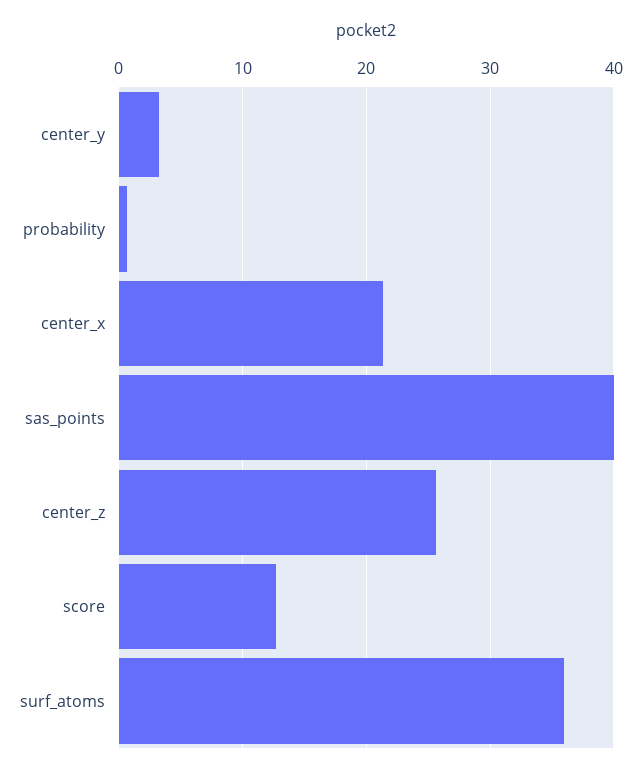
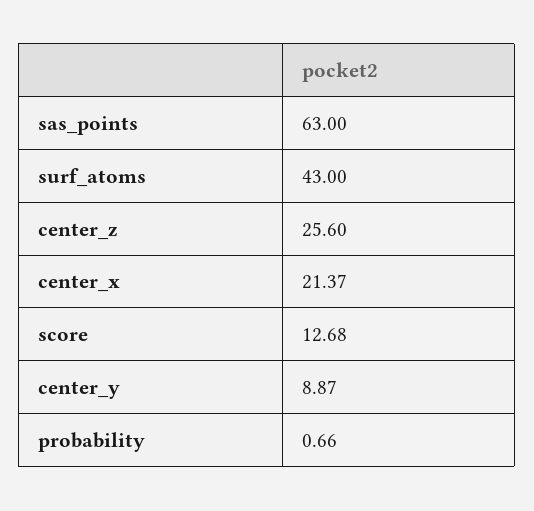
  {
-   "center_y": 3,
+   "center_y": 8.87,
    "probability": 0.66,
    "center_x": 21.37,
-   "sas_points": 40,
+   "sas_points": 63,
    "center_z": 25.6,
    "score": 12.68,
-   "surf_atoms": 36
+   "surf_atoms": 43
  }

